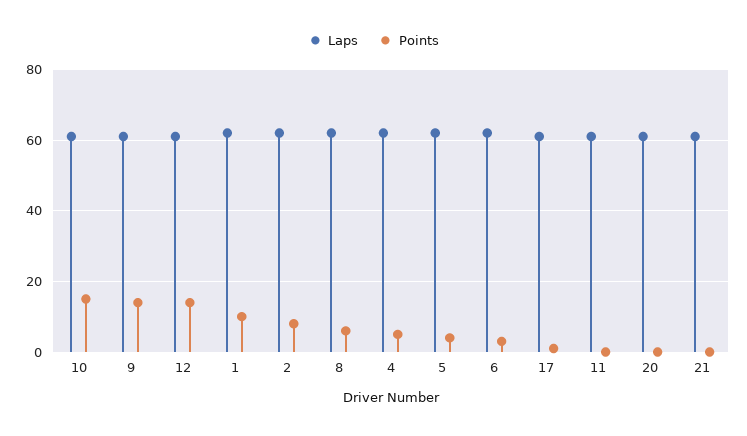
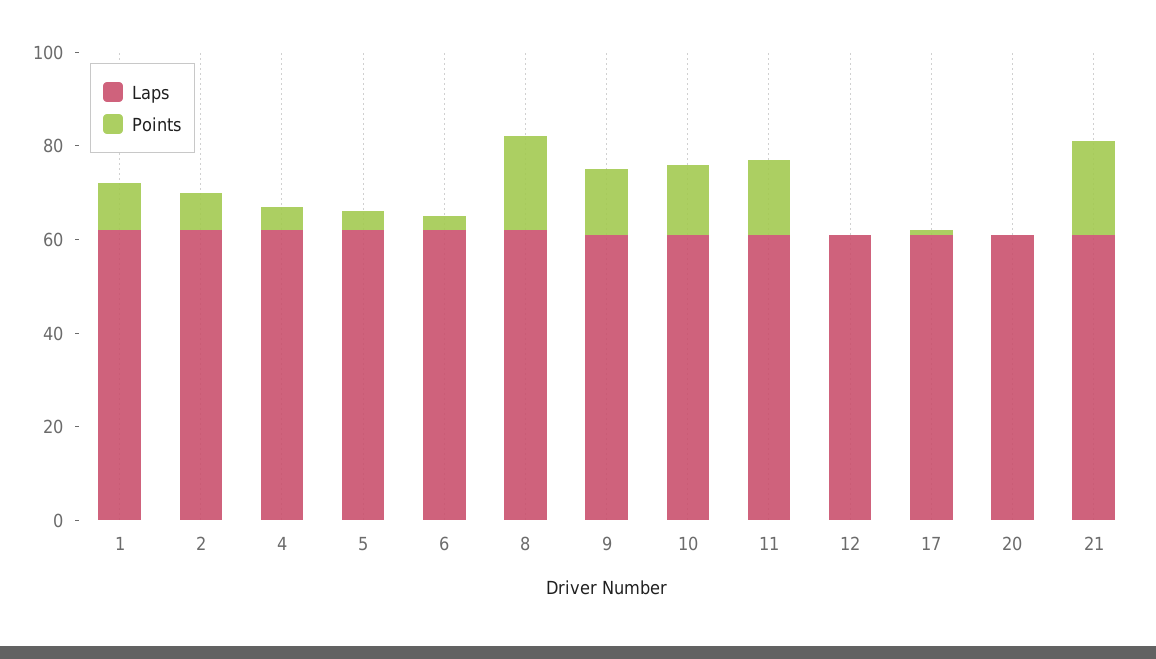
  {
    "Laps": {
      "10": 60,
      "9": 60,
      "12": 60,
      "1": 60,
      "2": 60,
      "8": 60,
      "4": 60,
      "5": 60,
      "6": 60,
      "17": 60,
      "11": 60,
      "20": 60,
      "21": 60
    },
    "Points": {
      "10": 15,
      "9": 15,
-     "12": 15,
+     "12": 0,
      "1": 10,
      "2": 10,
-     "8": 5,
+     "8": 20,
      "4": 5,
      "5": 5,
      "6": 5,
      "17": 0,
-     "11": 0,
+     "11": 15,
      "20": 0,
-     "21": 0
+     "21": 20
    }
  }

